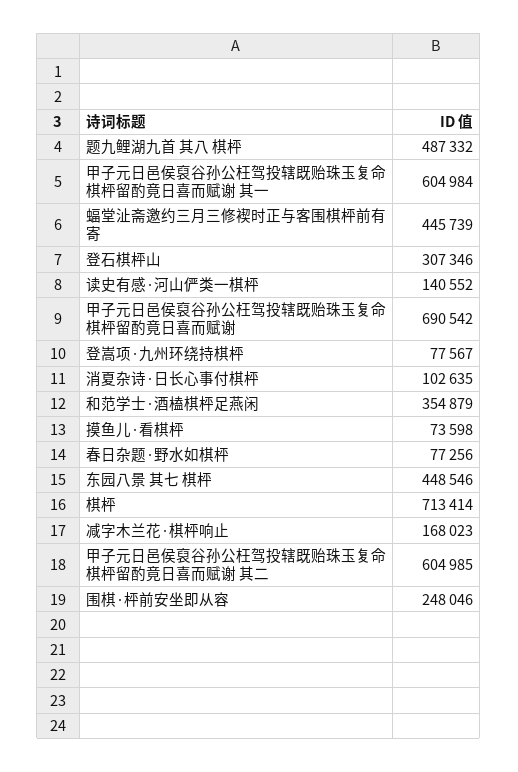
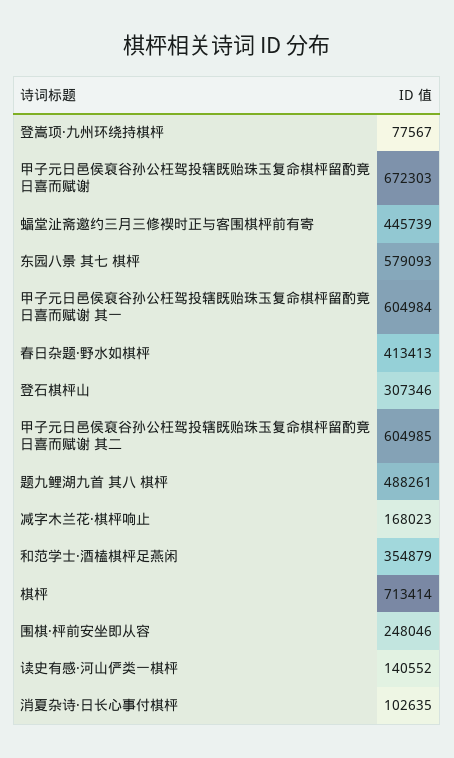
  {
-   "题九鲤湖九首 其八 棋枰": 487332,
+   "题九鲤湖九首 其八 棋枰": 488261,
    "甲子元日邑侯裒谷孙公枉驾投辖既贻珠玉复命棋枰留酌竟日喜而赋谢 其一": 604984,
    "蝠堂沚斋邀约三月三修褉时正与客围棋枰前有寄": 445739,
    "登石棋枰山": 307346,
    "读史有感·河山俨类一棋枰": 140552,
-   "甲子元日邑侯裒谷孙公枉驾投辖既贻珠玉复命棋枰留酌竟日喜而赋谢": 690542,
+   "甲子元日邑侯裒谷孙公枉驾投辖既贻珠玉复命棋枰留酌竟日喜而赋谢": 672303,
    "登嵩项·九州环绕持棋枰": 77567,
    "消夏杂诗·日长心事付棋枰": 102635,
    "和范学士·酒榼棋枰足燕闲": 354879,
-   "摸鱼儿·看棋枰": 73598,
-   "春日杂题·野水如棋枰": 77256,
+   "春日杂题·野水如棋枰": 413413,
-   "东园八景 其七 棋枰": 448546,
+   "东园八景 其七 棋枰": 579093,
    "棋枰": 713414,
    "减字木兰花·棋枰响止": 168023,
    "甲子元日邑侯裒谷孙公枉驾投辖既贻珠玉复命棋枰留酌竟日喜而赋谢 其二": 604985,
    "围棋·枰前安坐即从容": 248046
  }

